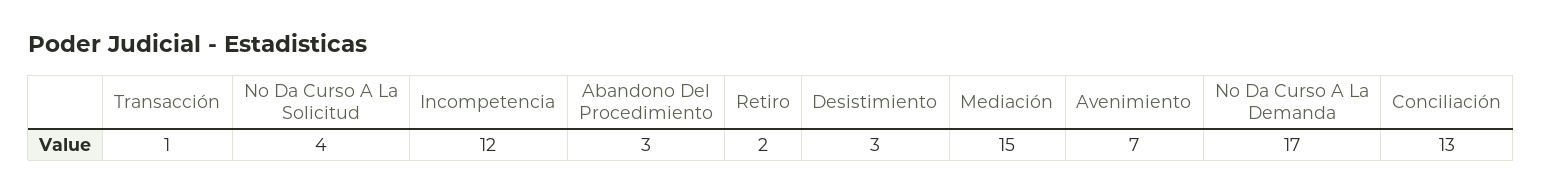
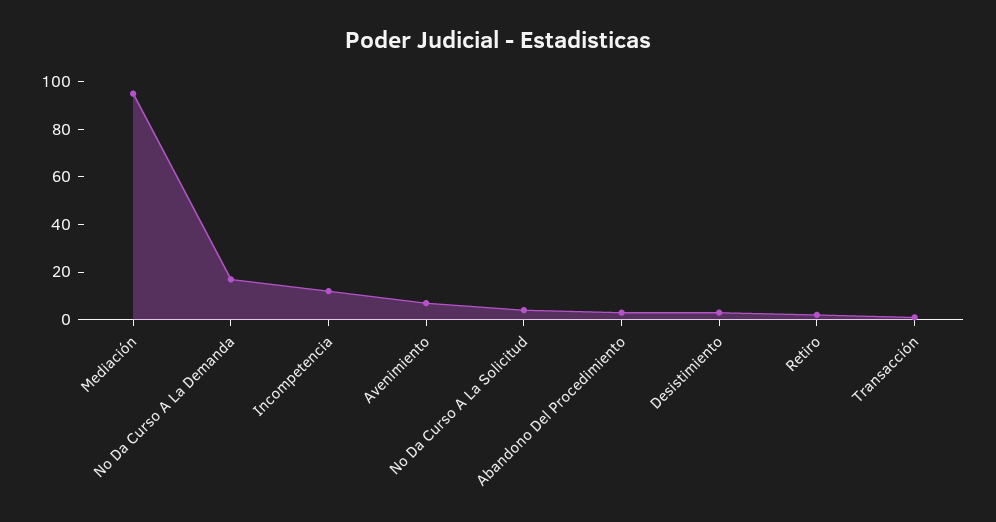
  {
    "Transacción": 1,
    "No Da Curso A La Solicitud": 4,
    "Incompetencia": 12,
    "Abandono Del Procedimiento": 3,
    "Retiro": 2,
    "Desistimiento": 3,
-   "Mediación": 15,
+   "Mediación": 95,
    "Avenimiento": 7,
-   "No Da Curso A La Demanda": 17,
+   "No Da Curso A La Demanda": 17
-   "Conciliación": 13
  }

